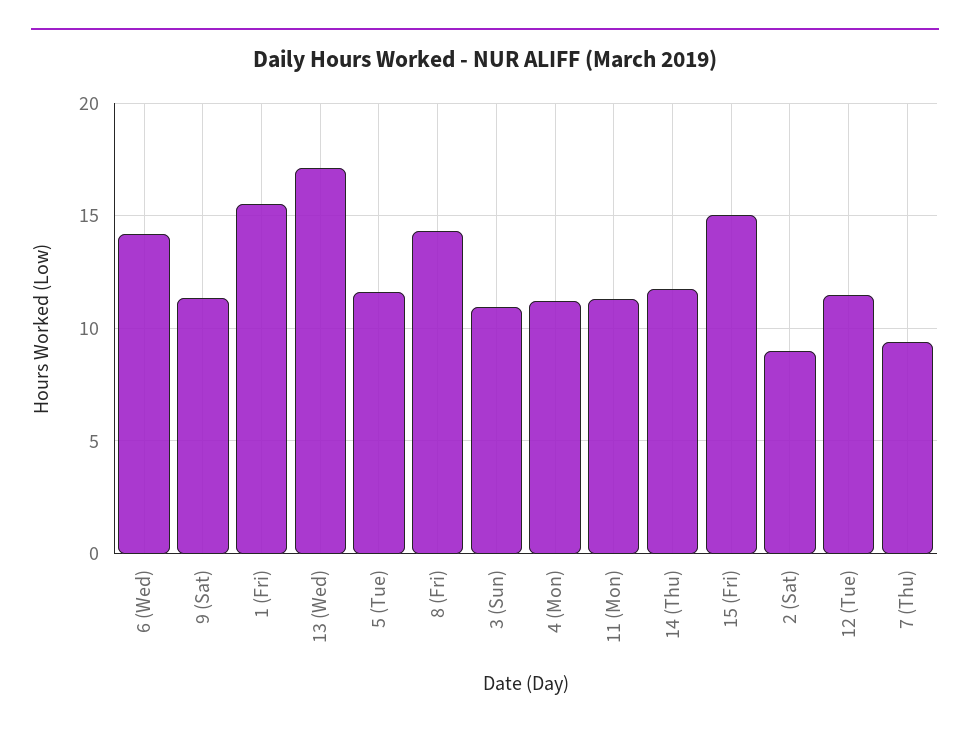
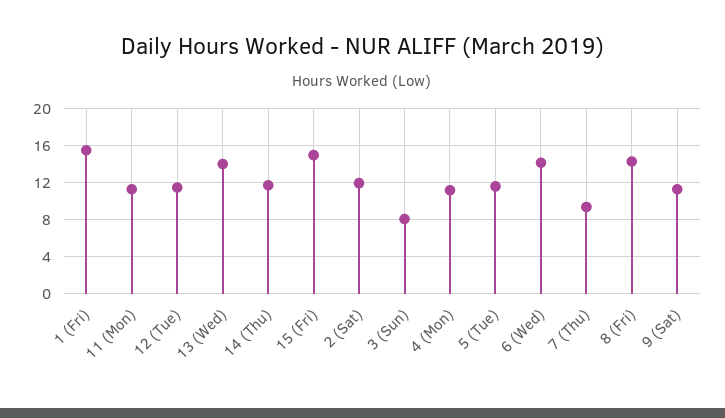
  {
    "6 (Wed)": 14,
    "9 (Sat)": 11.5,
    "1 (Fri)": 15.5,
-   "13 (Wed)": 17,
+   "13 (Wed)": 14,
    "5 (Tue)": 11.5,
    "8 (Fri)": 14.5,
-   "3 (Sun)": 11,
+   "3 (Sun)": 8,
    "4 (Mon)": 11,
    "11 (Mon)": 11.5,
    "14 (Thu)": 12,
    "15 (Fri)": 15,
-   "2 (Sat)": 9,
+   "2 (Sat)": 12,
    "12 (Tue)": 11.5,
    "7 (Thu)": 9.5
  }

